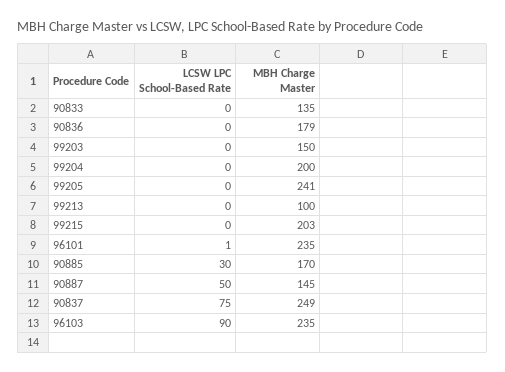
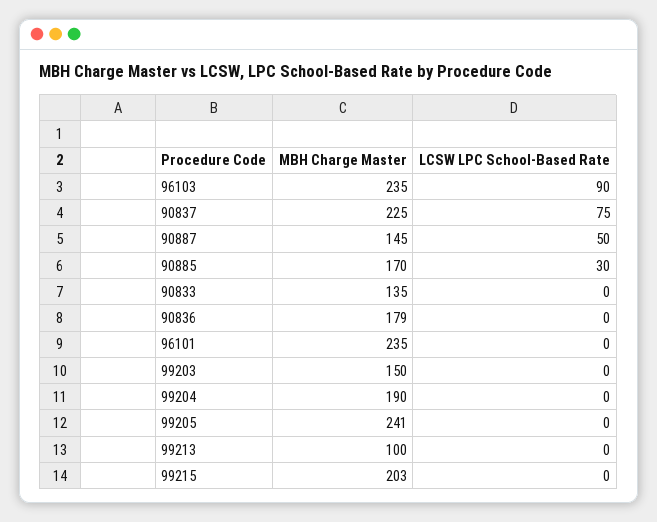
  {
    "LCSW LPC School-Based Rate": {
      "90833": 0,
      "90836": 0,
      "99203": 0,
      "99204": 0,
      "99205": 0,
      "99213": 0,
      "99215": 0,
-     "96101": 1,
+     "96101": 0,
      "90885": 30,
      "90887": 50,
      "90837": 75,
      "96103": 90
    },
    "MBH Charge Master": {
      "90833": 135,
      "90836": 179,
      "99203": 150,
-     "99204": 200,
+     "99204": 190,
      "99205": 241,
      "99213": 100,
      "99215": 203,
      "96101": 235,
      "90885": 170,
      "90887": 145,
-     "90837": 249,
+     "90837": 225,
      "96103": 235
    }
  }

